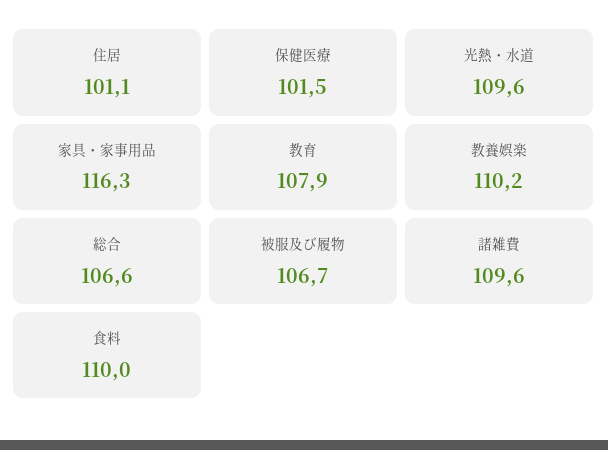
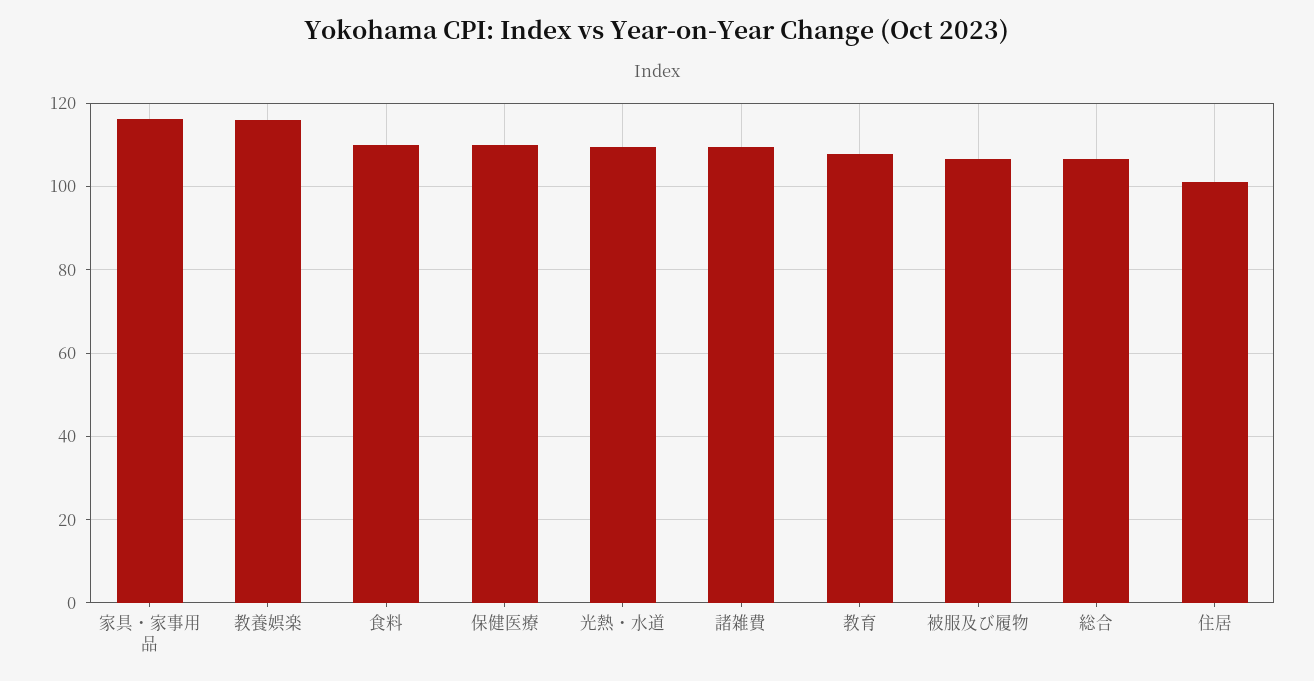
  {
    "住居": 101.1,
-   "保健医療": 101.5,
+   "保健医療": 110,
    "光熱・水道": 109.6,
    "家具・家事用品": 116.3,
    "教育": 107.9,
-   "教養娯楽": 110.2,
+   "教養娯楽": 116,
    "総合": 106.6,
    "被服及び履物": 106.7,
    "諸雑費": 109.6,
    "食料": 110
  }

